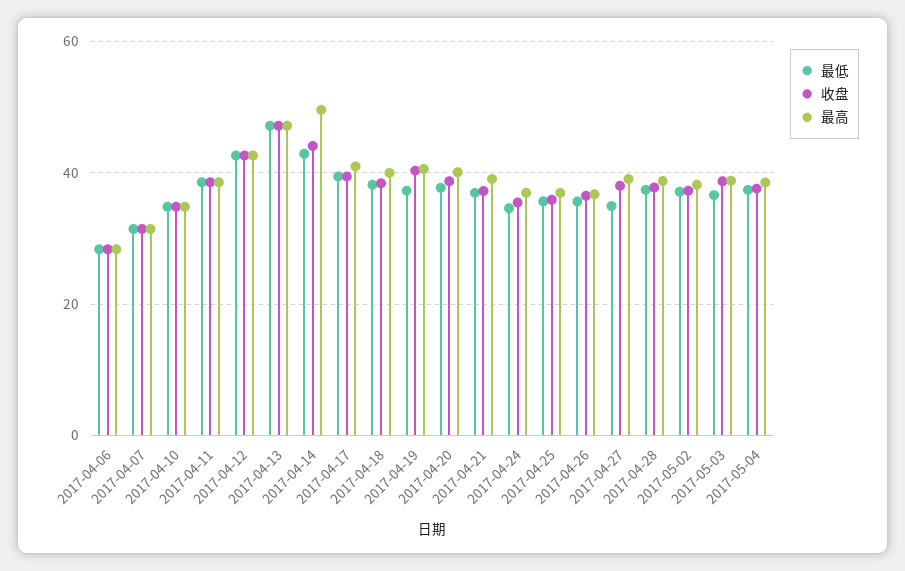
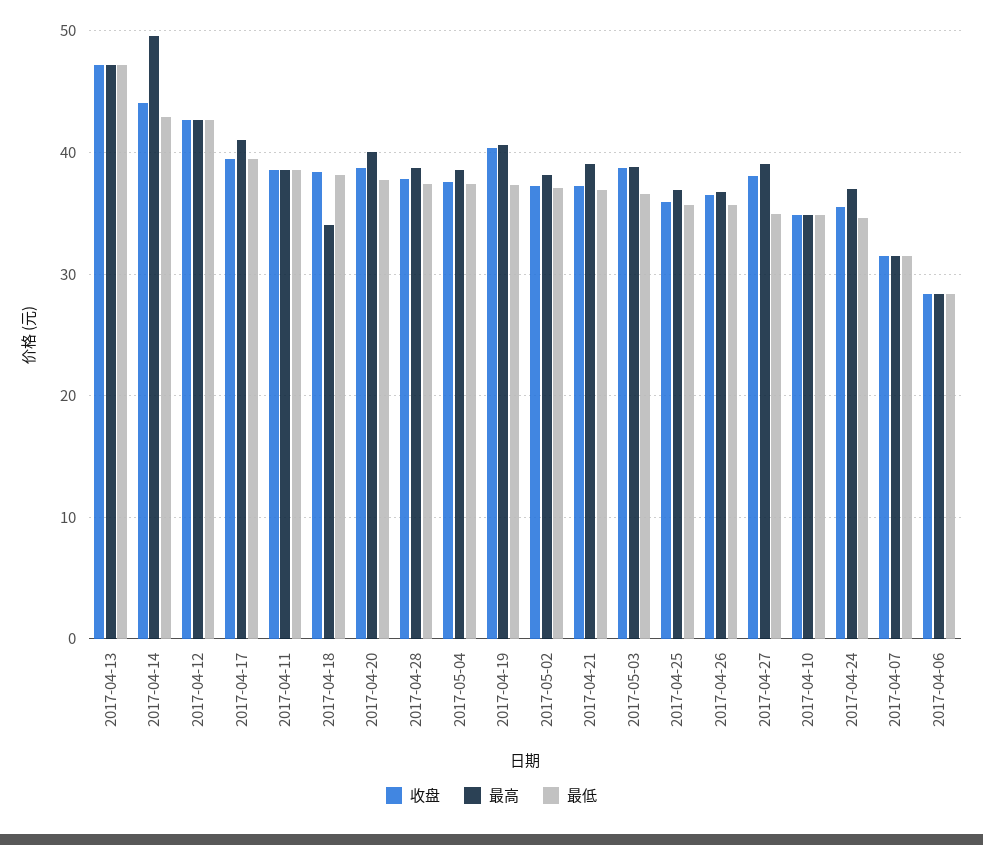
  {
    "最低": {
      "2017-04-06": 28,
      "2017-04-07": 31,
      "2017-04-10": 35,
      "2017-04-11": 39,
      "2017-04-12": 43,
      "2017-04-13": 47,
      "2017-04-14": 43,
      "2017-04-17": 39,
      "2017-04-18": 38,
      "2017-04-19": 37,
      "2017-04-20": 38,
      "2017-04-21": 37,
      "2017-04-24": 35,
      "2017-04-25": 36,
      "2017-04-26": 36,
      "2017-04-27": 35,
      "2017-04-28": 37,
      "2017-05-02": 37,
      "2017-05-03": 37,
      "2017-05-04": 37
    },
    "收盘": {
      "2017-04-06": 28,
      "2017-04-07": 31,
      "2017-04-10": 35,
      "2017-04-11": 39,
      "2017-04-12": 43,
      "2017-04-13": 47,
      "2017-04-14": 44,
      "2017-04-17": 39,
      "2017-04-18": 38,
      "2017-04-19": 40,
      "2017-04-20": 39,
      "2017-04-21": 37,
      "2017-04-24": 35,
      "2017-04-25": 36,
      "2017-04-26": 37,
      "2017-04-27": 38,
      "2017-04-28": 38,
      "2017-05-02": 37,
      "2017-05-03": 39,
      "2017-05-04": 38
    },
    "最高": {
      "2017-04-06": 28,
      "2017-04-07": 31,
      "2017-04-10": 35,
      "2017-04-11": 39,
      "2017-04-12": 43,
      "2017-04-13": 47,
      "2017-04-14": 50,
      "2017-04-17": 41,
-     "2017-04-18": 40,
+     "2017-04-18": 34,
      "2017-04-19": 41,
      "2017-04-20": 40,
      "2017-04-21": 39,
      "2017-04-24": 37,
      "2017-04-25": 37,
      "2017-04-26": 37,
      "2017-04-27": 39,
      "2017-04-28": 39,
      "2017-05-02": 38,
      "2017-05-03": 39,
      "2017-05-04": 39
    }
  }

